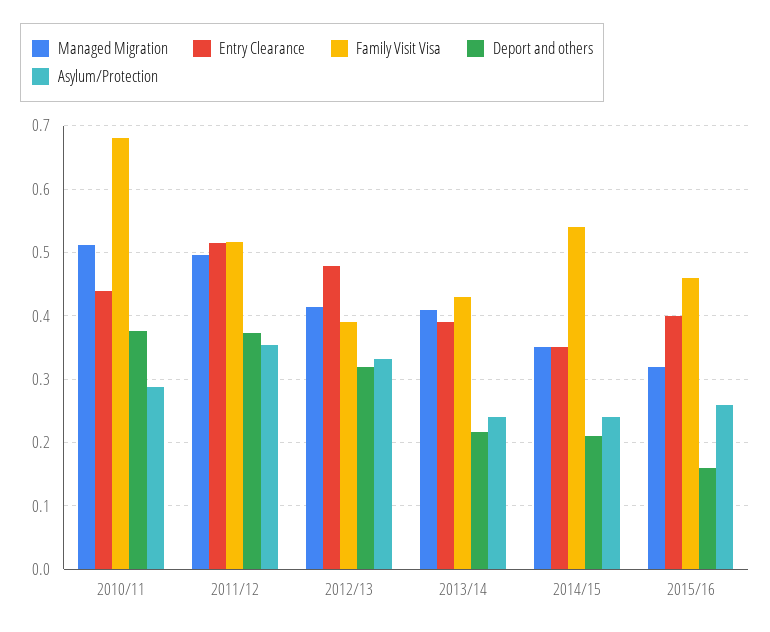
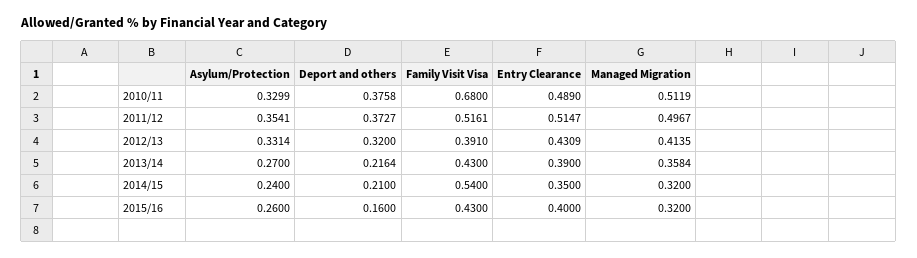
  {
    "Managed Migration": {
      "2010/11": 0.5119,
      "2011/12": 0.4967,
      "2012/13": 0.4135,
-     "2013/14": 0.41,
+     "2013/14": 0.3584,
-     "2014/15": 0.35,
+     "2014/15": 0.32,
      "2015/16": 0.32
    },
    "Entry Clearance": {
-     "2010/11": 0.44,
+     "2010/11": 0.489,
      "2011/12": 0.5147,
-     "2012/13": 0.48,
+     "2012/13": 0.4309,
      "2013/14": 0.39,
      "2014/15": 0.35,
      "2015/16": 0.4
    },
    "Family Visit Visa": {
      "2010/11": 0.68,
      "2011/12": 0.5161,
      "2012/13": 0.391,
      "2013/14": 0.43,
      "2014/15": 0.54,
-     "2015/16": 0.46
+     "2015/16": 0.43
    },
    "Deport and others": {
      "2010/11": 0.3758,
      "2011/12": 0.3727,
      "2012/13": 0.32,
      "2013/14": 0.2164,
      "2014/15": 0.21,
      "2015/16": 0.16
    },
    "Asylum/Protection": {
-     "2010/11": 0.29,
+     "2010/11": 0.3299,
      "2011/12": 0.3541,
      "2012/13": 0.3314,
-     "2013/14": 0.24,
+     "2013/14": 0.27,
      "2014/15": 0.24,
      "2015/16": 0.26
    }
  }

